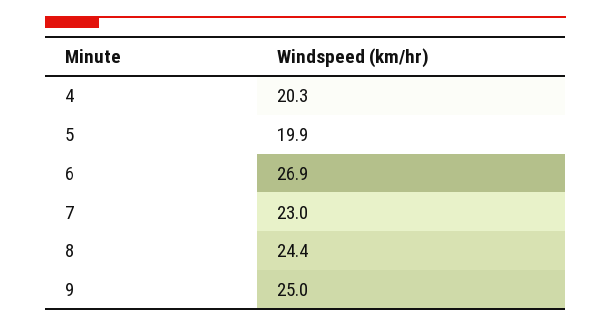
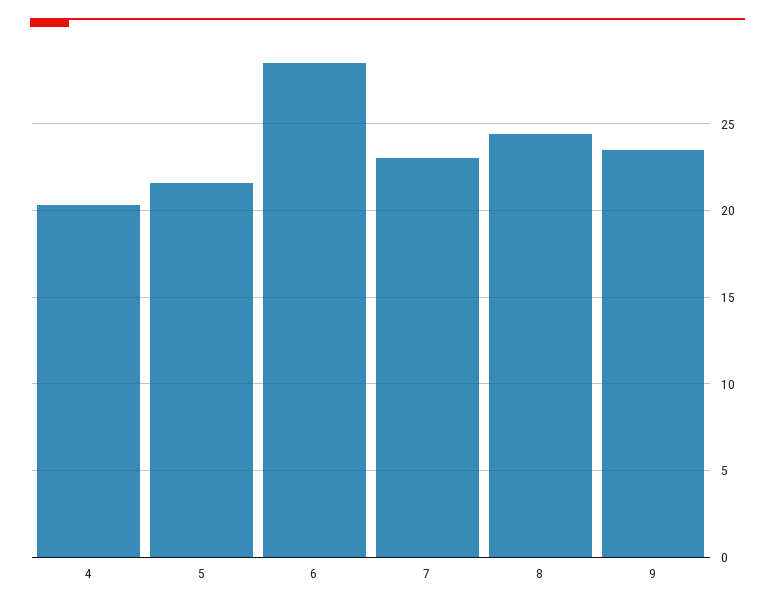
  {
    "4": 20.3,
-   "5": 19.9,
+   "5": 21.5,
-   "6": 26.9,
+   "6": 28.5,
    "7": 23,
    "8": 24.4,
-   "9": 25
+   "9": 23.5
  }

